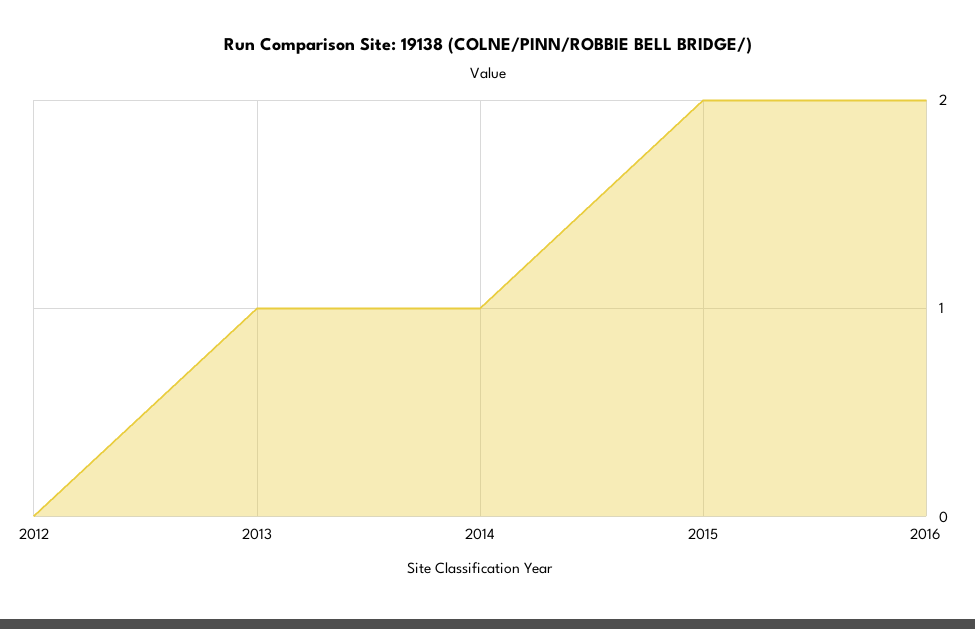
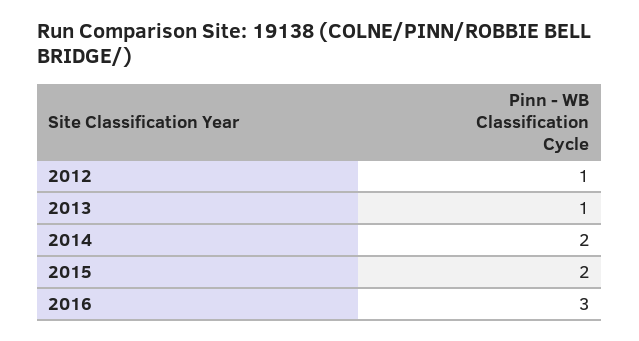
  {
-   "2012": 0,
+   "2012": 1,
    "2013": 1,
-   "2014": 1,
+   "2014": 2,
    "2015": 2,
-   "2016": 2
+   "2016": 3
  }

